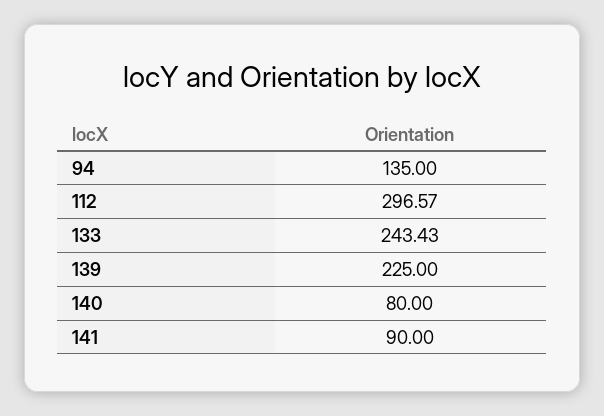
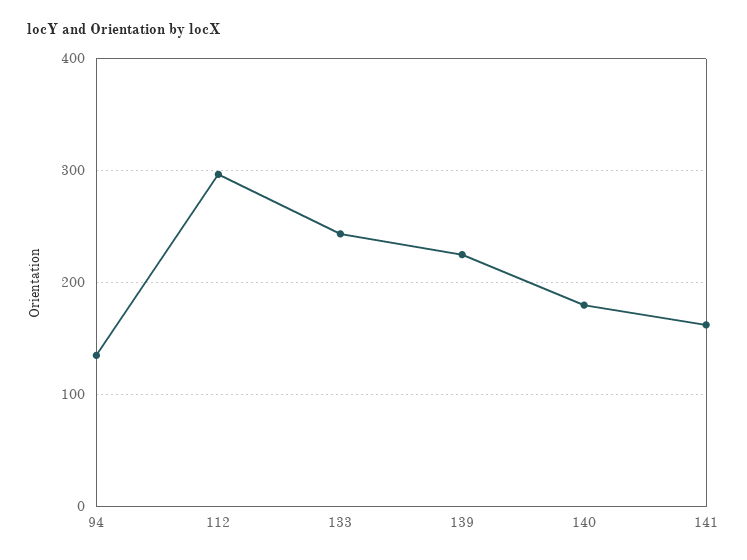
  {
    "94": 135,
    "112": 296.57,
    "133": 243.43,
    "139": 225,
-   "140": 80,
+   "140": 180,
-   "141": 90
+   "141": 160
  }

